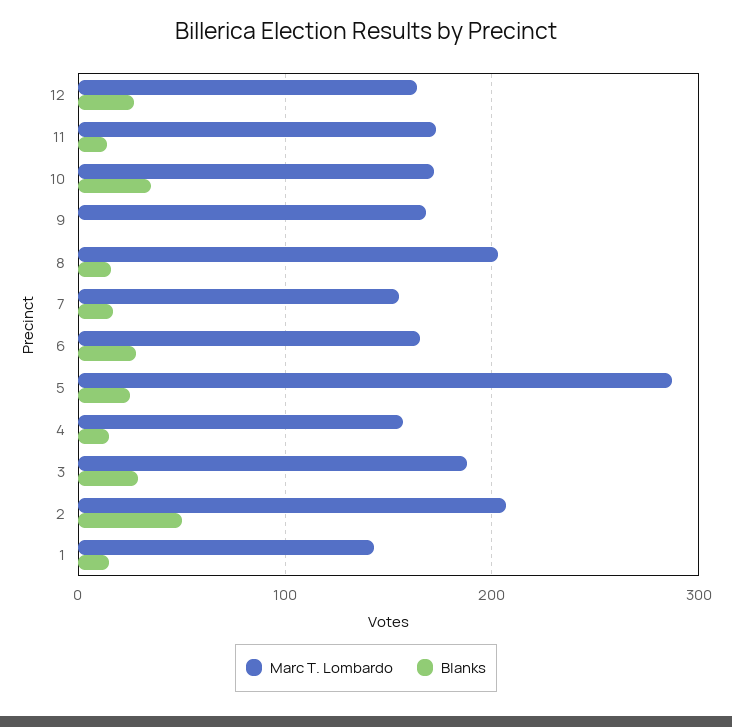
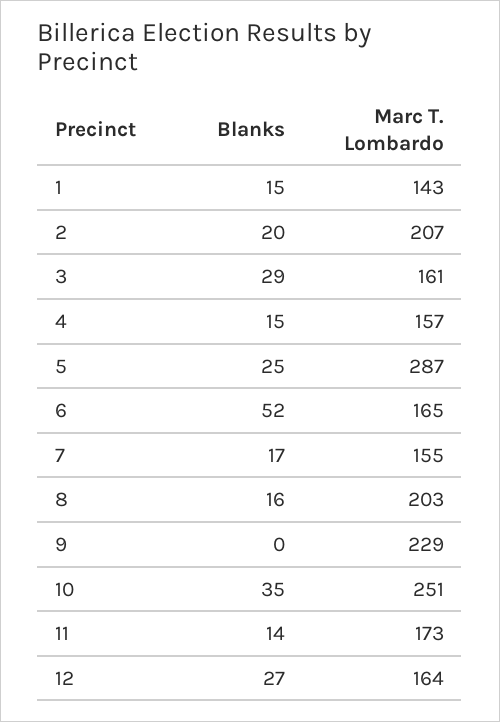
  {
    "Marc T. Lombardo": {
      "12": 164,
      "11": 173,
-     "10": 170,
+     "10": 251,
-     "9": 170,
+     "9": 229,
      "8": 203,
      "7": 155,
      "6": 165,
      "5": 287,
      "4": 157,
-     "3": 190,
+     "3": 161,
      "2": 207,
      "1": 143
    },
    "Blanks": {
      "12": 27,
      "11": 14,
      "10": 35,
      "9": 0,
      "8": 16,
      "7": 17,
-     "6": 30,
+     "6": 52,
      "5": 25,
      "4": 15,
      "3": 29,
-     "2": 50,
+     "2": 20,
      "1": 15
    }
  }

